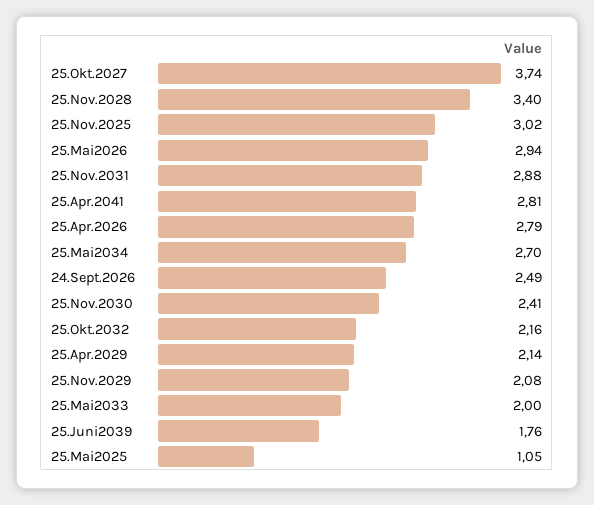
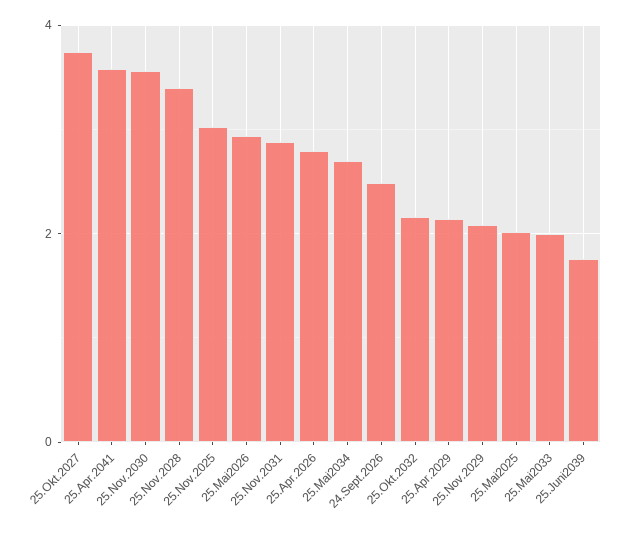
  {
    "25.Okt.2027": 3.74,
    "25.Nov.2028": 3.4,
    "25.Nov.2025": 3.02,
    "25.Mai2026": 2.94,
    "25.Nov.2031": 2.88,
-   "25.Apr.2041": 2.81,
+   "25.Apr.2041": 3.6,
    "25.Apr.2026": 2.79,
    "25.Mai2034": 2.7,
    "24.Sept.2026": 2.49,
-   "25.Nov.2030": 2.41,
+   "25.Nov.2030": 3.6,
    "25.Okt.2032": 2.16,
    "25.Apr.2029": 2.14,
    "25.Nov.2029": 2.08,
    "25.Mai2033": 2,
    "25.Juni2039": 1.76,
-   "25.Mai2025": 1.05
+   "25.Mai2025": 2
  }

